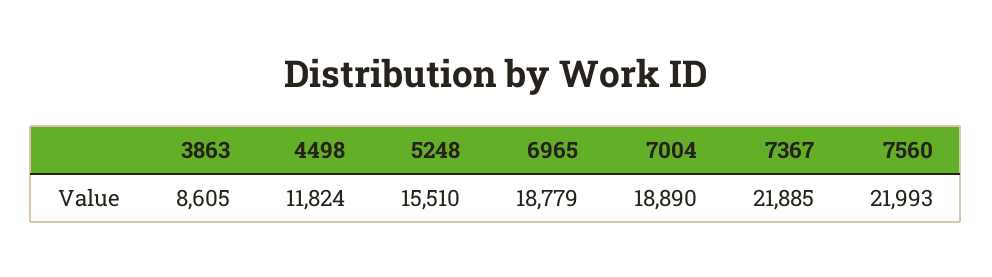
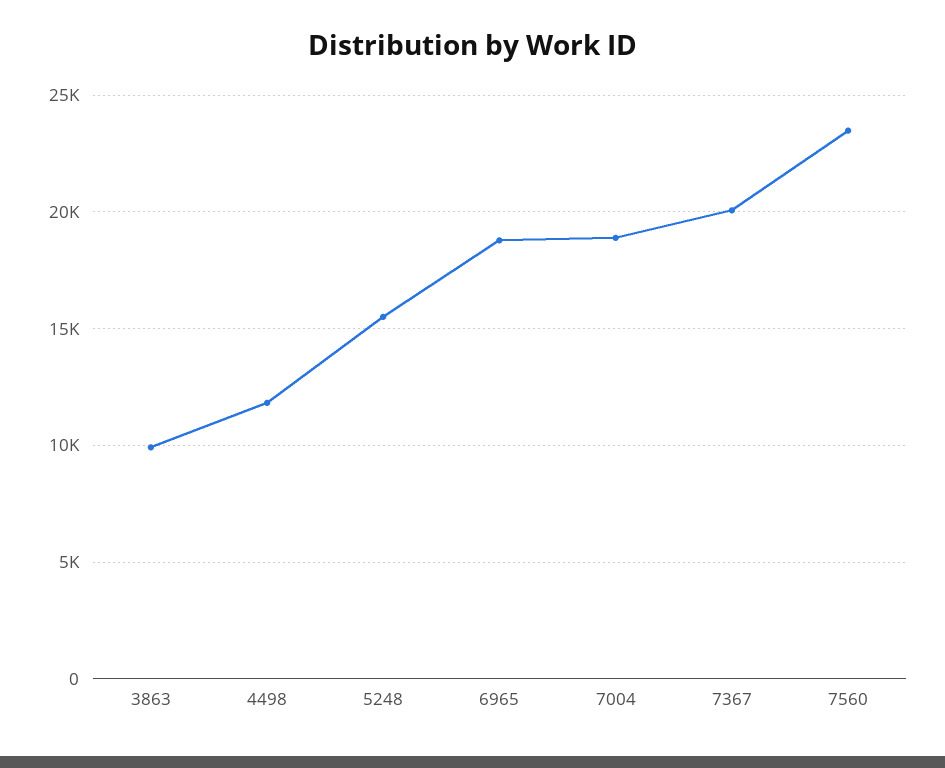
  {
-   "3863": 8605,
+   "3863": 10000,
    "4498": 11824,
    "5248": 15510,
    "6965": 18779,
    "7004": 18890,
-   "7367": 21885,
+   "7367": 20000,
-   "7560": 21993
+   "7560": 23500
  }

